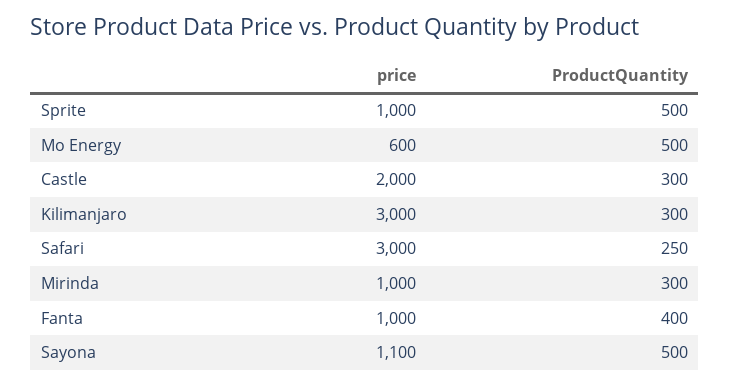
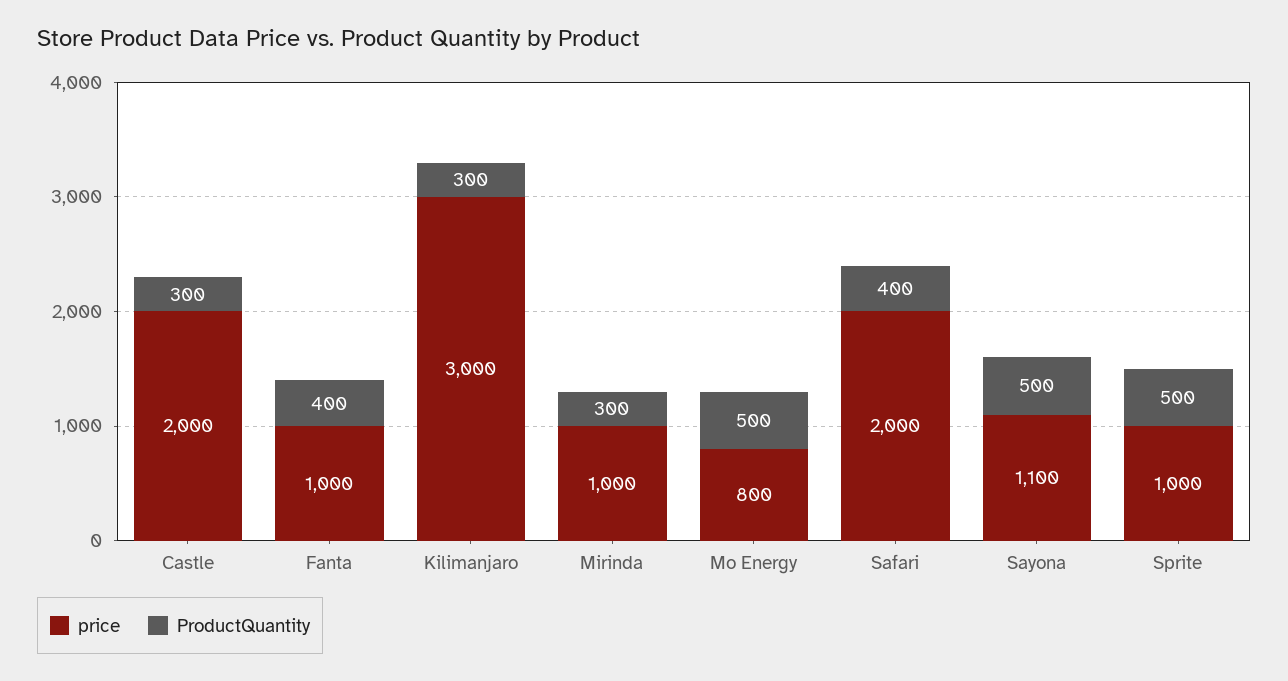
  {
    "price": {
      "Sprite": 1000,
-     "Mo Energy": 600,
+     "Mo Energy": 800,
      "Castle": 2000,
      "Kilimanjaro": 3000,
-     "Safari": 3000,
+     "Safari": 2000,
      "Mirinda": 1000,
      "Fanta": 1000,
      "Sayona": 1100
    },
    "ProductQuantity": {
      "Sprite": 500,
      "Mo Energy": 500,
      "Castle": 300,
      "Kilimanjaro": 300,
-     "Safari": 250,
+     "Safari": 400,
      "Mirinda": 300,
      "Fanta": 400,
      "Sayona": 500
    }
  }

